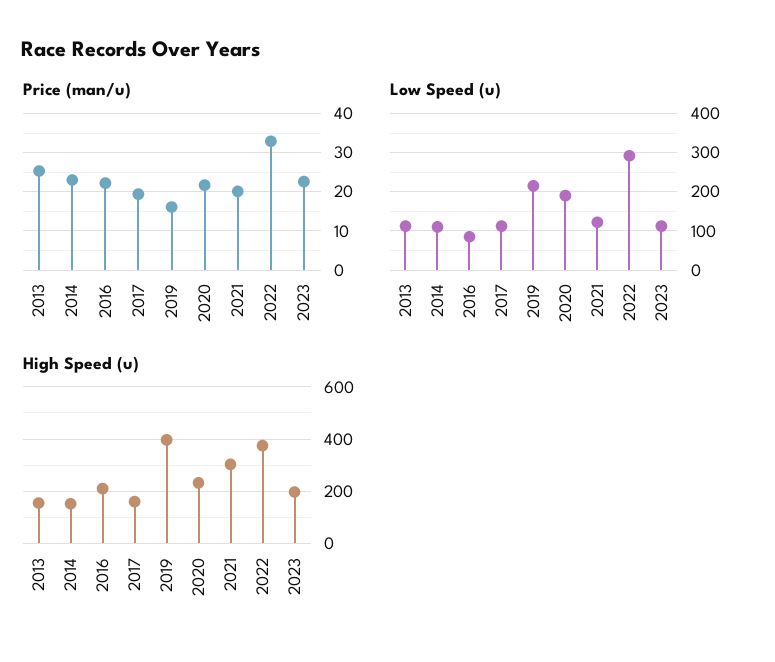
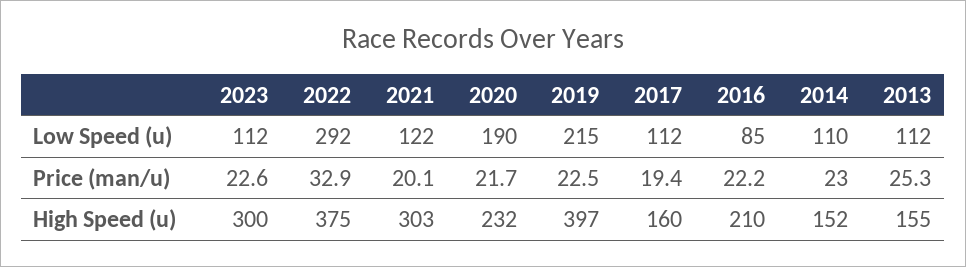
  {
    "Price (man/u)": {
      "2013": 25.3,
      "2014": 23,
      "2016": 22.2,
      "2017": 19.4,
-     "2019": 16,
+     "2019": 22.5,
      "2020": 21.7,
      "2021": 20.1,
      "2022": 32.9,
      "2023": 22.6
    },
    "Low Speed (u)": {
      "2013": 112,
      "2014": 110,
      "2016": 85,
      "2017": 112,
      "2019": 215,
      "2020": 190,
      "2021": 122,
      "2022": 292,
      "2023": 112
    },
    "High Speed (u)": {
      "2013": 155,
      "2014": 152,
      "2016": 210,
      "2017": 160,
      "2019": 397,
      "2020": 232,
      "2021": 303,
      "2022": 375,
-     "2023": 200
+     "2023": 300
    }
  }

